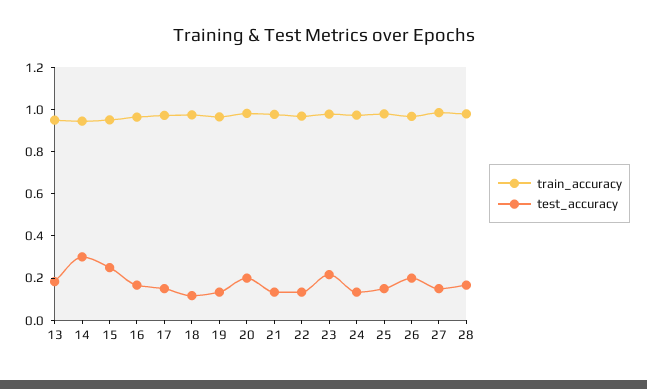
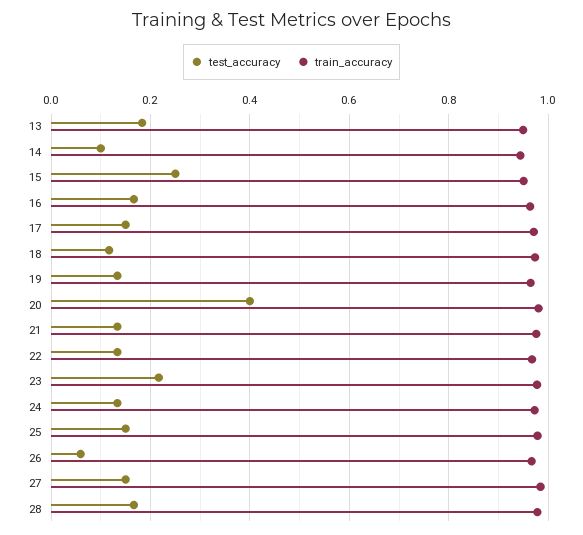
  {
    "train_accuracy": {
      "13": 0.94,
      "14": 0.94,
      "15": 0.96,
      "16": 0.96,
      "17": 0.98,
      "18": 0.98,
      "19": 0.96,
      "20": 0.98,
      "21": 0.98,
      "22": 0.96,
      "23": 0.98,
      "24": 0.98,
      "25": 0.98,
      "26": 0.96,
      "27": 0.98,
      "28": 0.98
    },
    "test_accuracy": {
      "13": 0.18,
-     "14": 0.3,
+     "14": 0.1,
      "15": 0.26,
      "16": 0.16,
      "17": 0.16,
      "18": 0.12,
      "19": 0.14,
-     "20": 0.2,
+     "20": 0.4,
      "21": 0.14,
      "22": 0.14,
      "23": 0.22,
      "24": 0.14,
      "25": 0.16,
-     "26": 0.2,
+     "26": 0.06,
      "27": 0.16,
      "28": 0.16
    }
  }

